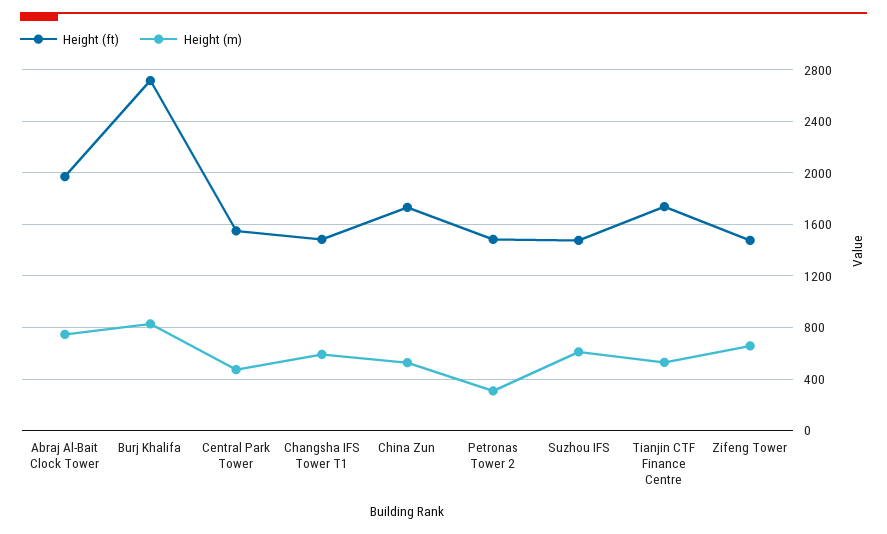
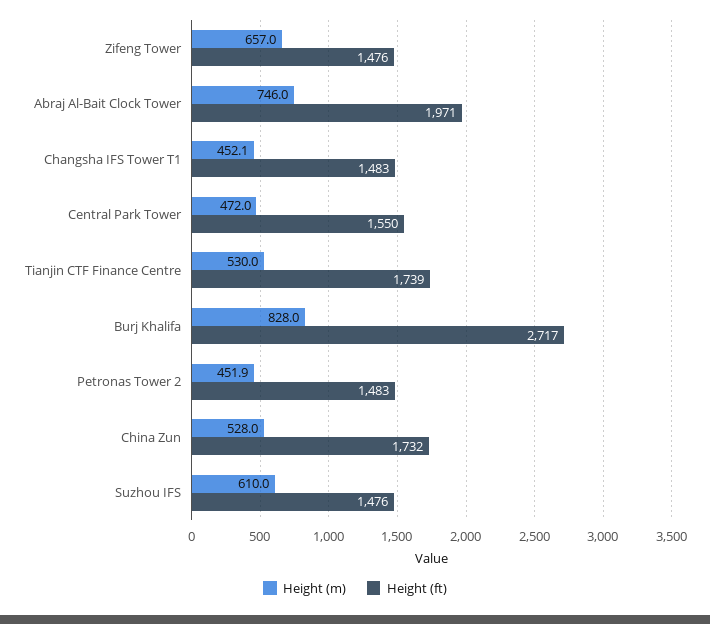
  {
    "Height (ft)": {
      "Abraj Al-Bait Clock Tower": 1971,
      "Burj Khalifa": 2717,
      "Central Park Tower": 1550,
      "Changsha IFS Tower T1": 1483,
      "China Zun": 1732,
      "Petronas Tower 2": 1483,
      "Suzhou IFS": 1476,
      "Tianjin CTF Finance Centre": 1739,
      "Zifeng Tower": 1476
    },
    "Height (m)": {
      "Abraj Al-Bait Clock Tower": 746,
      "Burj Khalifa": 828,
      "Central Park Tower": 472,
-     "Changsha IFS Tower T1": 600,
+     "Changsha IFS Tower T1": 452.1,
      "China Zun": 528,
-     "Petronas Tower 2": 300,
+     "Petronas Tower 2": 451.9,
      "Suzhou IFS": 610,
      "Tianjin CTF Finance Centre": 530,
      "Zifeng Tower": 657
    }
  }

